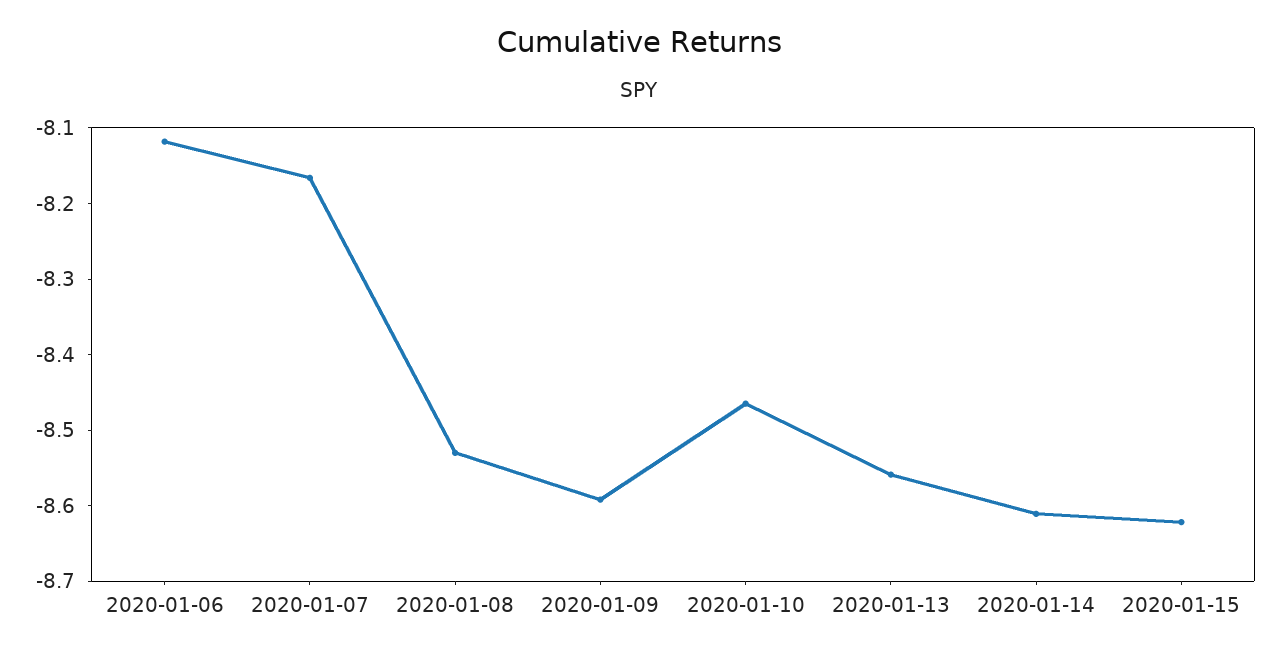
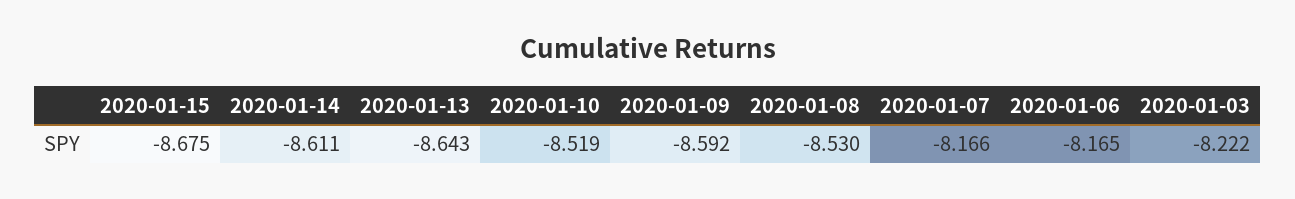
  {
-   "2020-01-06": -8.12,
+   "2020-01-06": -8.165,
    "2020-01-07": -8.166,
    "2020-01-08": -8.53,
    "2020-01-09": -8.592,
-   "2020-01-10": -8.46,
+   "2020-01-10": -8.519,
-   "2020-01-13": -8.56,
+   "2020-01-13": -8.643,
    "2020-01-14": -8.611,
-   "2020-01-15": -8.62
+   "2020-01-15": -8.675,
+   "2020-01-03": -8.222
  }

